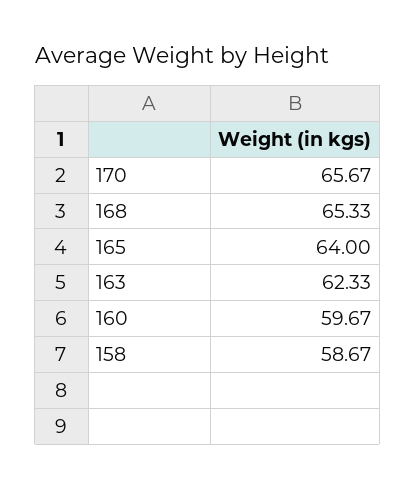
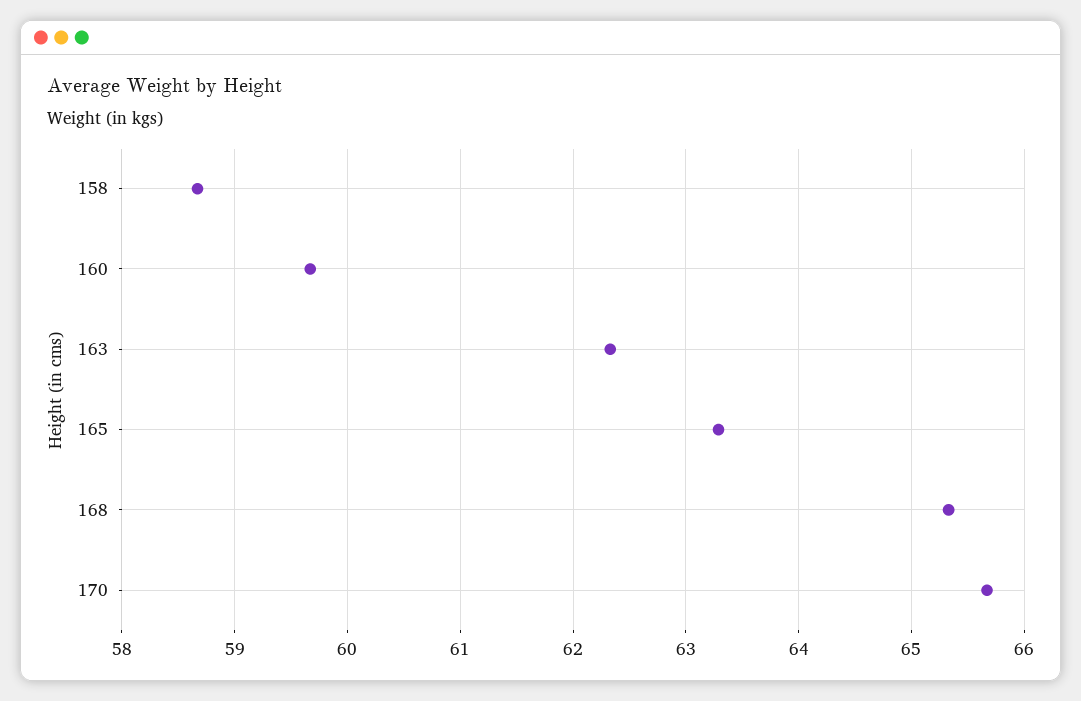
  {
    "170": 65.67,
    "168": 65.33,
-   "165": 64,
+   "165": 63.3,
    "163": 62.33,
    "160": 59.67,
    "158": 58.67
  }

